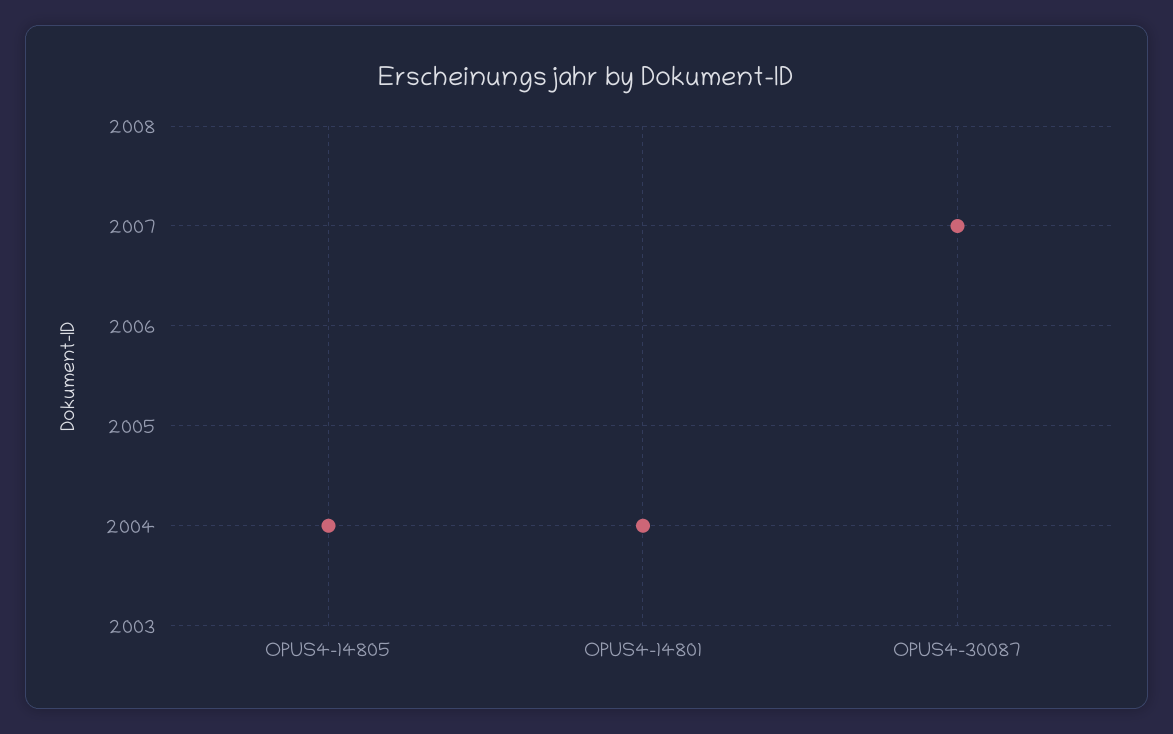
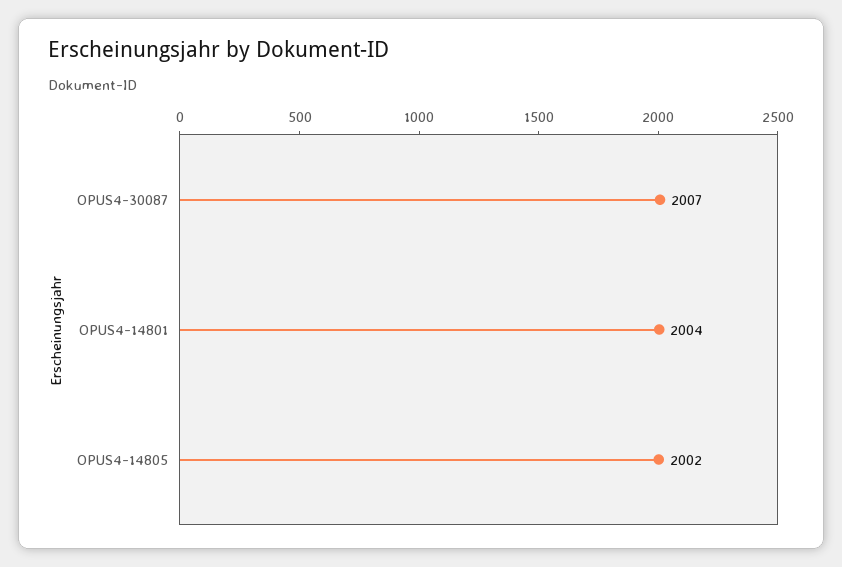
  {
-   "OPUS4-14805": 2004,
+   "OPUS4-14805": 2002,
    "OPUS4-14801": 2004,
    "OPUS4-30087": 2007
  }

